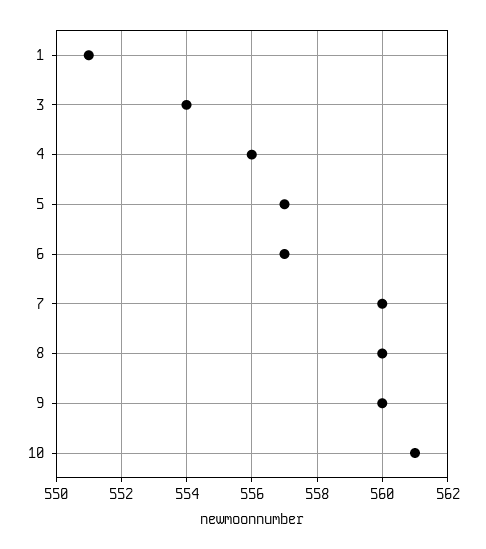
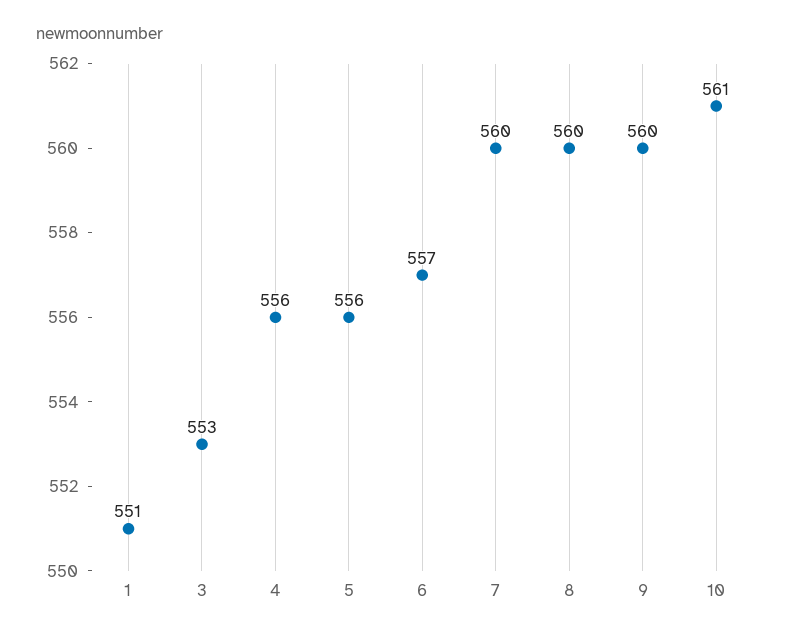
  {
    "1": 551,
-   "3": 554,
+   "3": 553,
    "4": 556,
-   "5": 557,
+   "5": 556,
    "6": 557,
    "7": 560,
    "8": 560,
    "9": 560,
    "10": 561
  }

